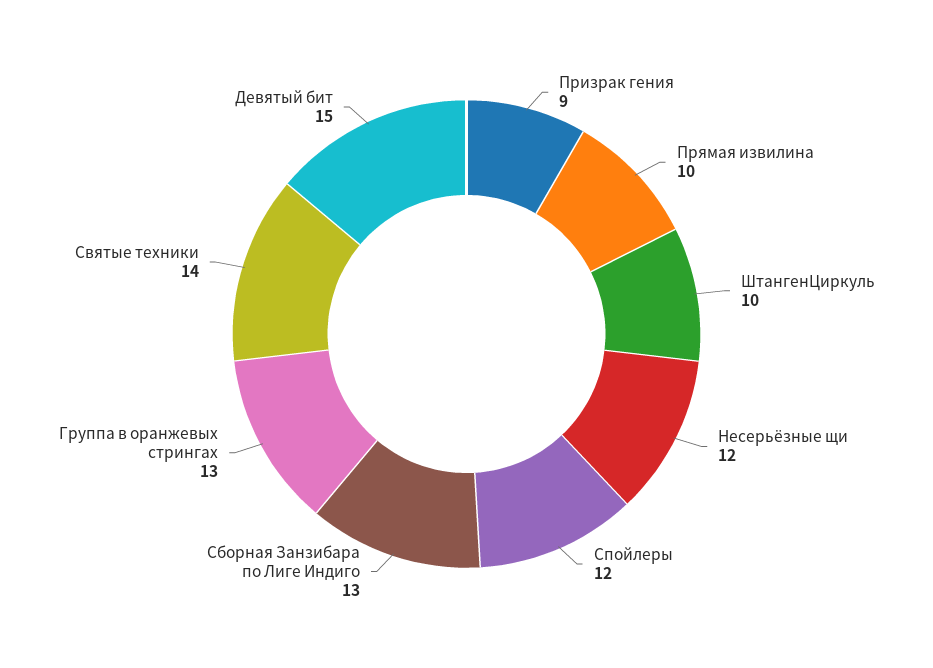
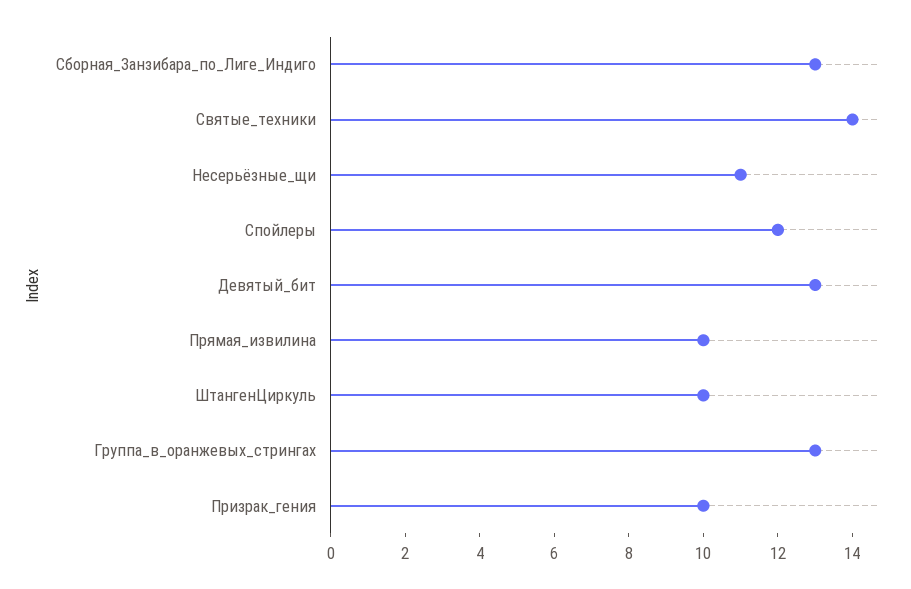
  {
-   "Призрак гения": 9,
+   "Призрак гения": 10,
    "Прямая извилина": 10,
    "ШтангенЦиркуль": 10,
-   "Несерьёзные щи": 12,
+   "Несерьёзные щи": 11,
    "Спойлеры": 12,
    "Сборная Занзибара по Лиге Индиго": 13,
    "Группа в оранжевых стрингах": 13,
    "Святые техники": 14,
-   "Девятый бит": 15
+   "Девятый бит": 13
  }

